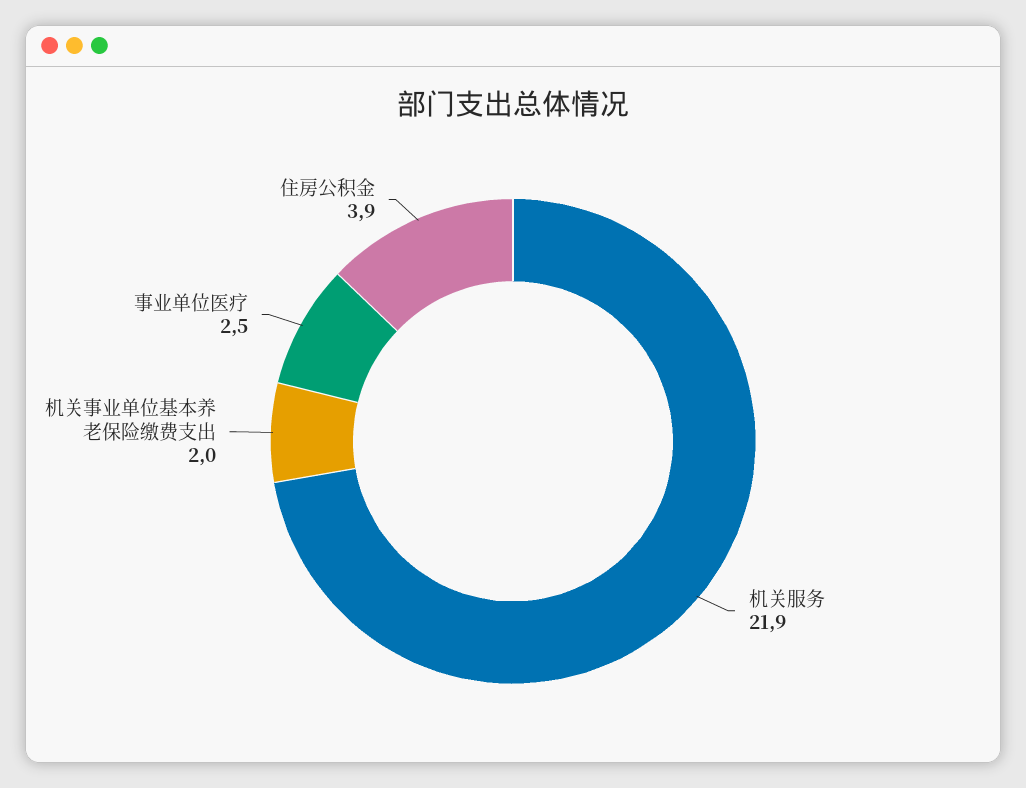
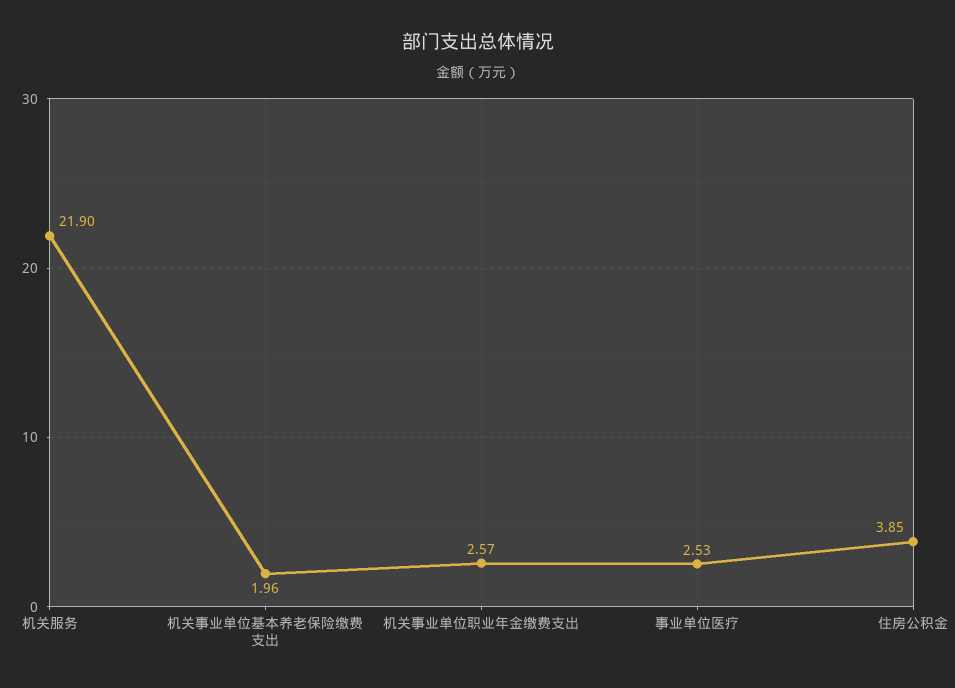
  {
    "机关服务": 21.9,
    "机关事业单位基本养老保险缴费支出": 1.96,
    "事业单位医疗": 2.53,
-   "住房公积金": 3.85
+   "住房公积金": 3.85,
+   "机关事业单位职业年金缴费支出": 2.57
  }

